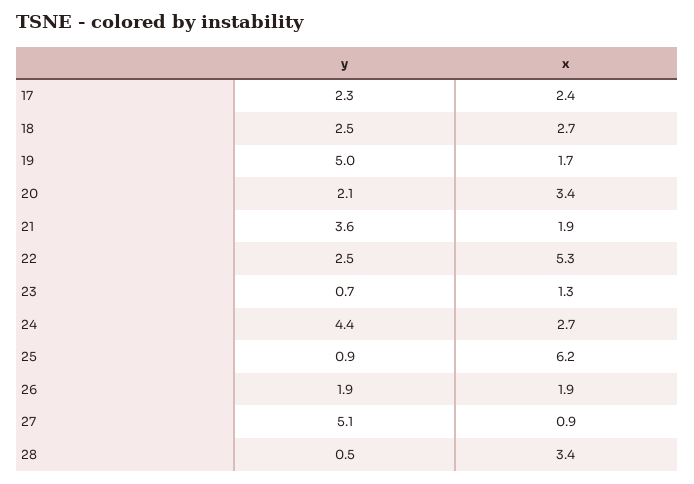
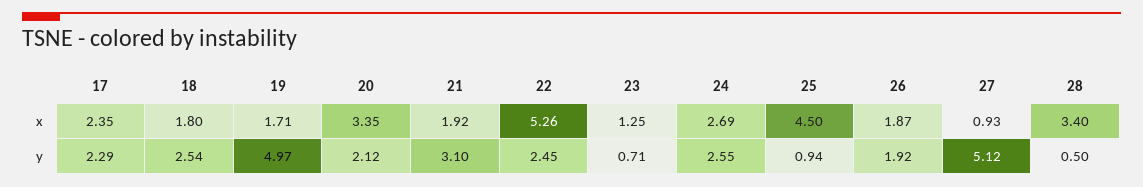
  {
    "y": {
      "17": 2.29,
      "18": 2.54,
      "19": 4.97,
      "20": 2.12,
-     "21": 3.6,
+     "21": 3.1,
      "22": 2.45,
      "23": 0.71,
-     "24": 4.4,
+     "24": 2.55,
      "25": 0.94,
      "26": 1.92,
      "27": 5.12,
      "28": 0.5
    },
    "x": {
      "17": 2.35,
-     "18": 2.7,
+     "18": 1.8,
      "19": 1.71,
      "20": 3.35,
      "21": 1.92,
      "22": 5.26,
      "23": 1.25,
      "24": 2.69,
-     "25": 6.2,
+     "25": 4.5,
      "26": 1.87,
      "27": 0.93,
      "28": 3.4
    }
  }

